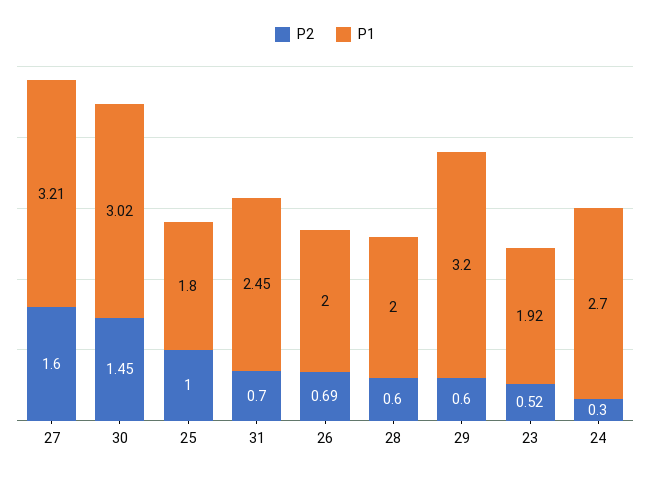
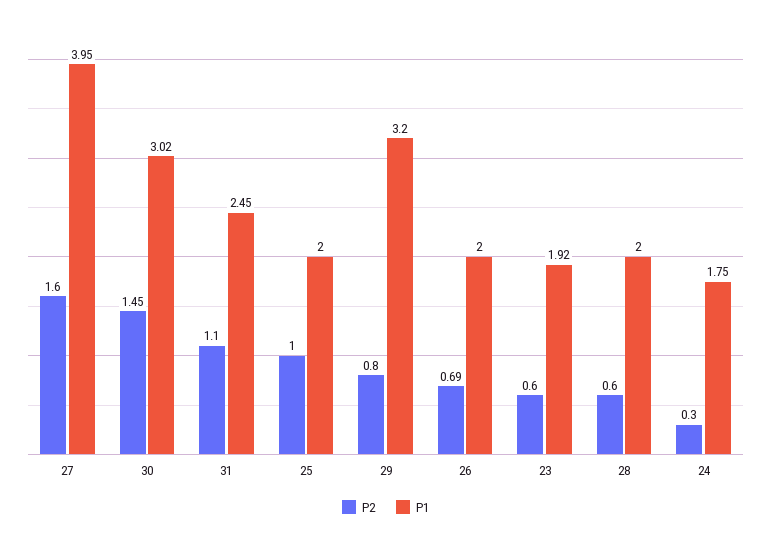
  {
    "P2": {
      "27": 1.6,
      "30": 1.45,
      "25": 1,
-     "31": 0.7,
+     "31": 1.1,
      "26": 0.69,
      "28": 0.6,
-     "29": 0.6,
+     "29": 0.8,
-     "23": 0.52,
+     "23": 0.6,
      "24": 0.3
    },
    "P1": {
-     "27": 3.21,
+     "27": 3.95,
      "30": 3.02,
-     "25": 1.8,
+     "25": 2,
      "31": 2.45,
      "26": 2,
      "28": 2,
      "29": 3.2,
      "23": 1.92,
-     "24": 2.7
+     "24": 1.75
    }
  }

